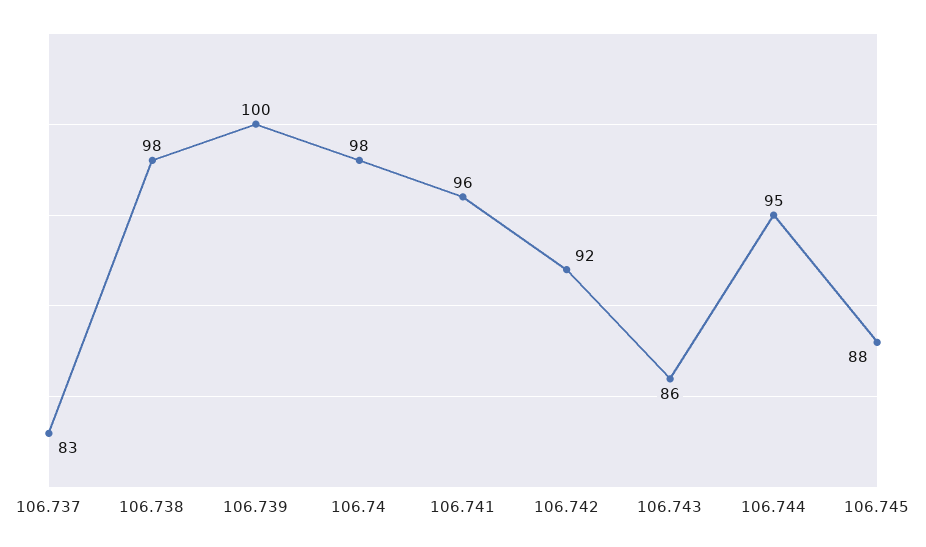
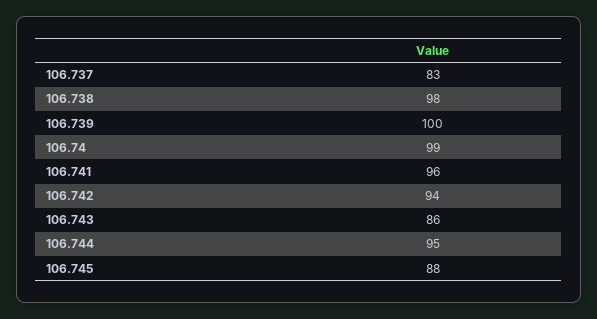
  {
    "106.737": 83,
    "106.738": 98,
    "106.739": 100,
-   "106.74": 98,
+   "106.74": 99,
    "106.741": 96,
-   "106.742": 92,
+   "106.742": 94,
    "106.743": 86,
    "106.744": 95,
    "106.745": 88
  }

